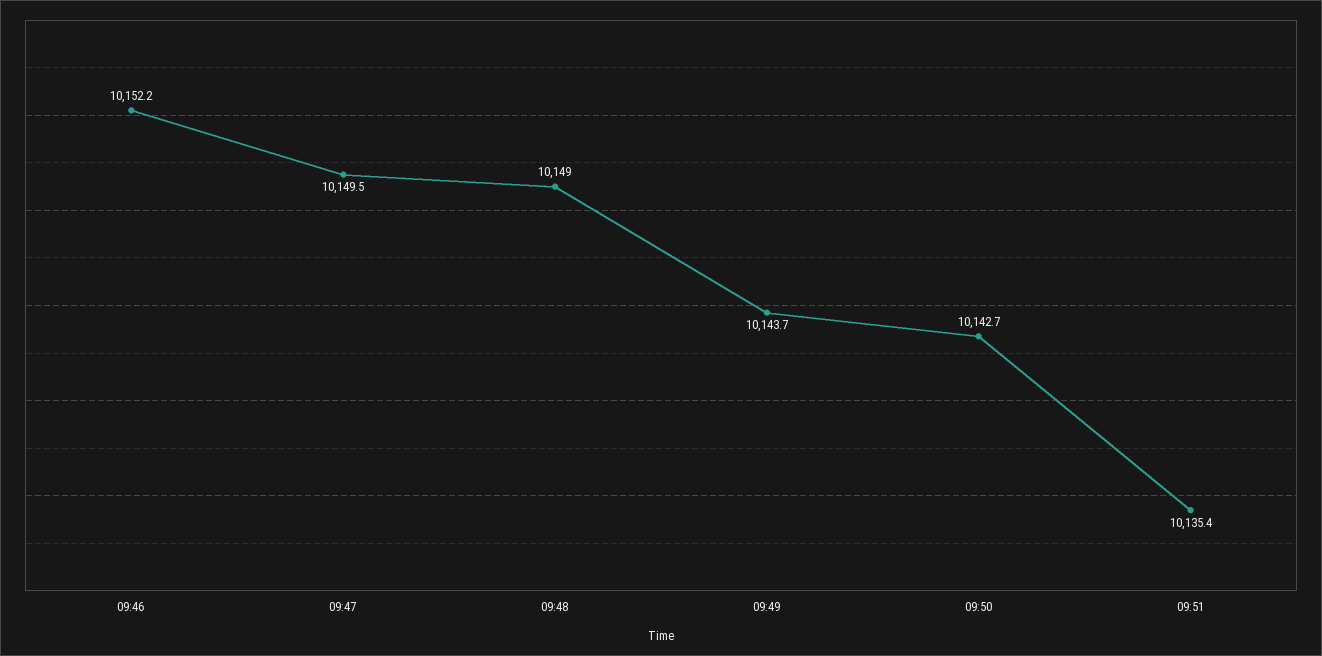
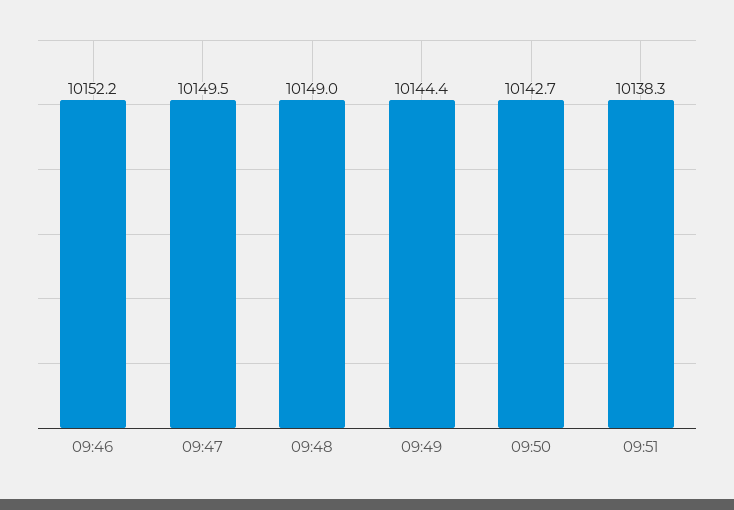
  {
    "09:46": 10152.2,
    "09:47": 10149.5,
    "09:48": 10149,
-   "09:49": 10143.7,
+   "09:49": 10144.4,
    "09:50": 10142.7,
-   "09:51": 10135.4
+   "09:51": 10138.3
  }

